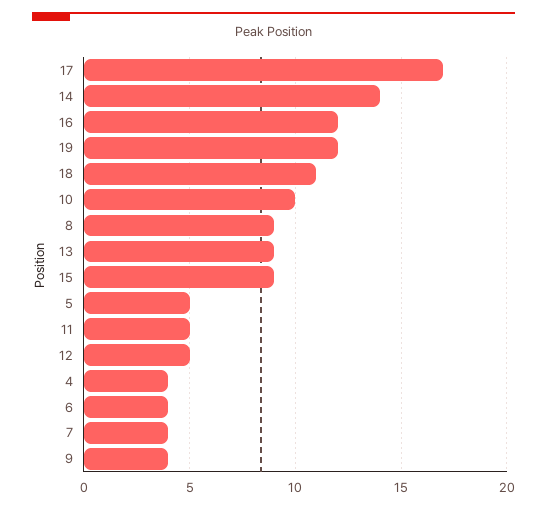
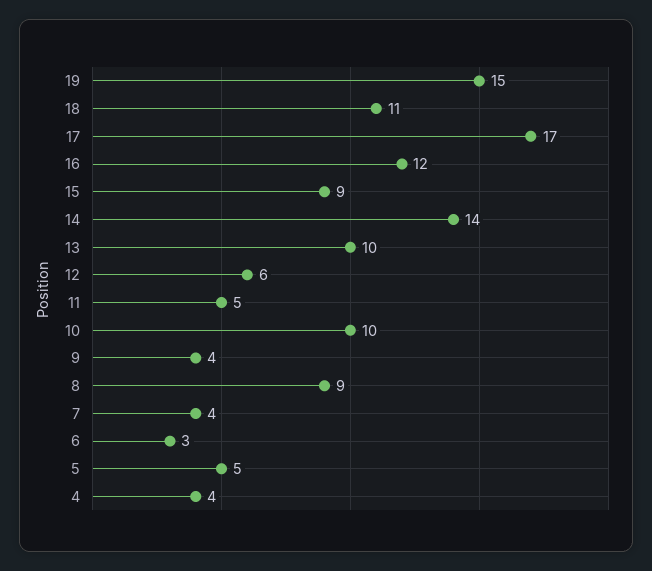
  {
    "17": 17,
    "14": 14,
    "16": 12,
-   "19": 12,
+   "19": 15,
    "18": 11,
    "10": 10,
    "8": 9,
-   "13": 9,
+   "13": 10,
    "15": 9,
    "5": 5,
    "11": 5,
-   "12": 5,
+   "12": 6,
    "4": 4,
-   "6": 4,
+   "6": 3,
    "7": 4,
    "9": 4
  }

